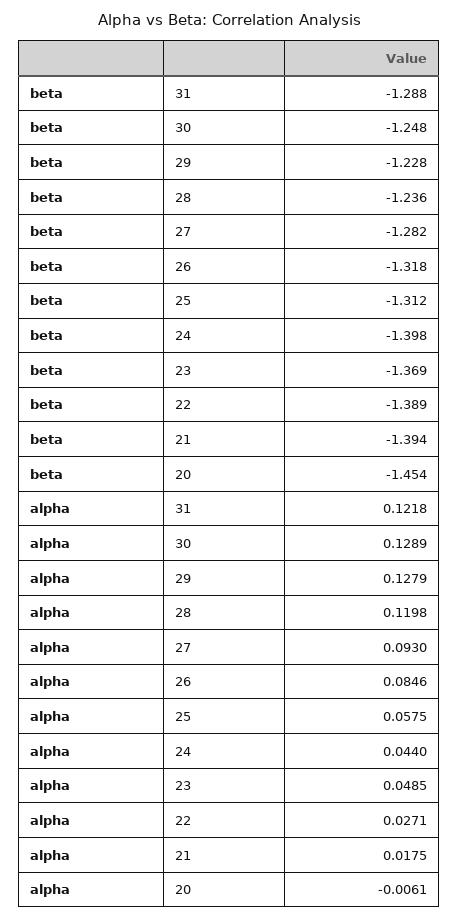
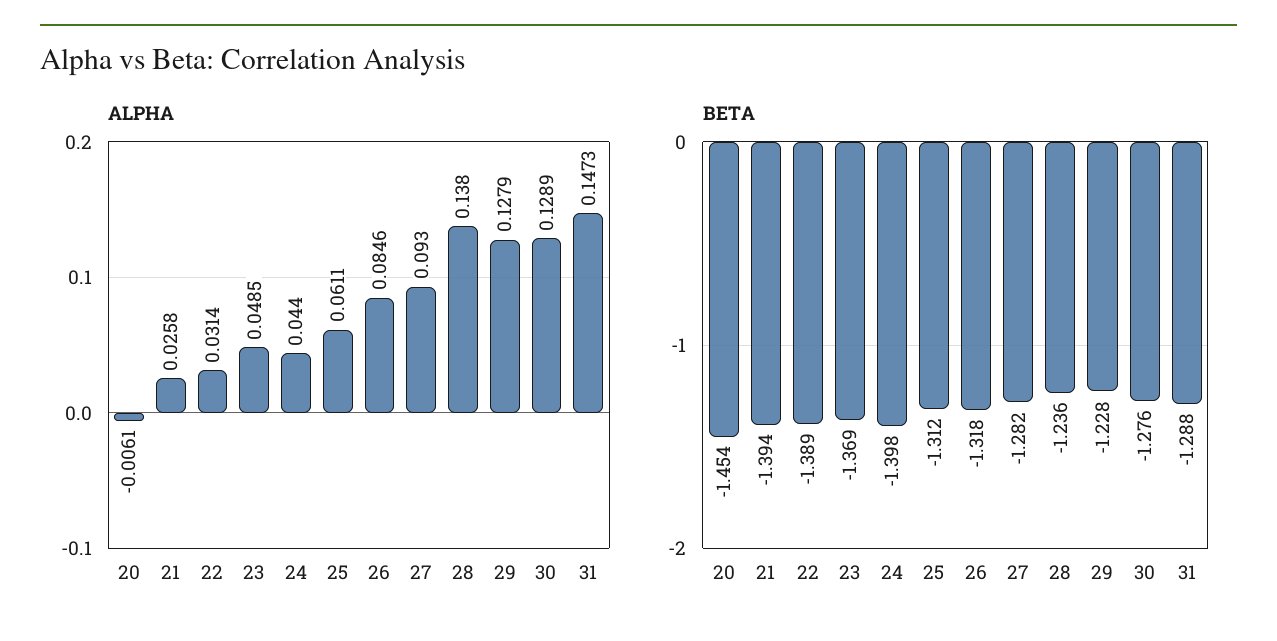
  {
    "beta": {
      "31": -1.288,
-     "30": -1.248,
+     "30": -1.276,
      "29": -1.228,
      "28": -1.236,
      "27": -1.282,
      "26": -1.318,
      "25": -1.312,
      "24": -1.398,
      "23": -1.369,
      "22": -1.389,
      "21": -1.394,
      "20": -1.454
    },
    "alpha": {
-     "31": 0.1218,
+     "31": 0.1473,
      "30": 0.1289,
      "29": 0.1279,
-     "28": 0.1198,
+     "28": 0.138,
      "27": 0.093,
      "26": 0.0846,
-     "25": 0.0575,
+     "25": 0.0611,
      "24": 0.044,
      "23": 0.0485,
-     "22": 0.0271,
+     "22": 0.0314,
-     "21": 0.0175,
+     "21": 0.0258,
      "20": -0.0061
    }
  }

